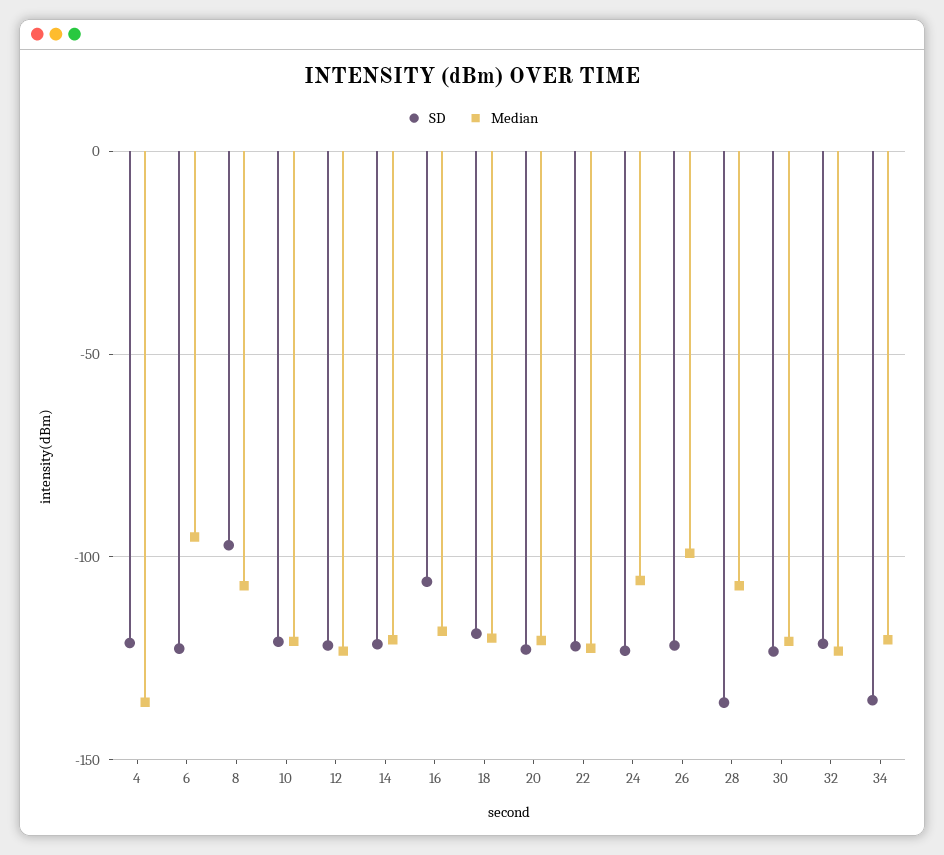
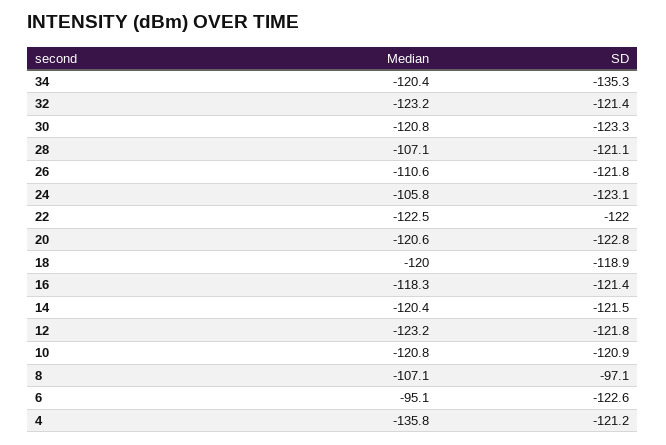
  {
    "SD": {
      "4": -121.2,
      "6": -122.6,
      "8": -97.1,
      "10": -120.9,
      "12": -121.8,
      "14": -121.5,
-     "16": -105,
+     "16": -121.4,
      "18": -118.9,
      "20": -122.8,
      "22": -122,
      "24": -123.1,
      "26": -121.8,
-     "28": -135,
+     "28": -121.1,
      "30": -123.3,
      "32": -121.4,
      "34": -135.3
    },
    "Median": {
      "4": -135.8,
      "6": -95.1,
      "8": -107.1,
      "10": -120.8,
      "12": -123.2,
      "14": -120.4,
      "16": -118.3,
      "18": -120,
      "20": -120.6,
      "22": -122.5,
      "24": -105.8,
-     "26": -100,
+     "26": -110.6,
      "28": -107.1,
      "30": -120.8,
      "32": -123.2,
      "34": -120.4
    }
  }

